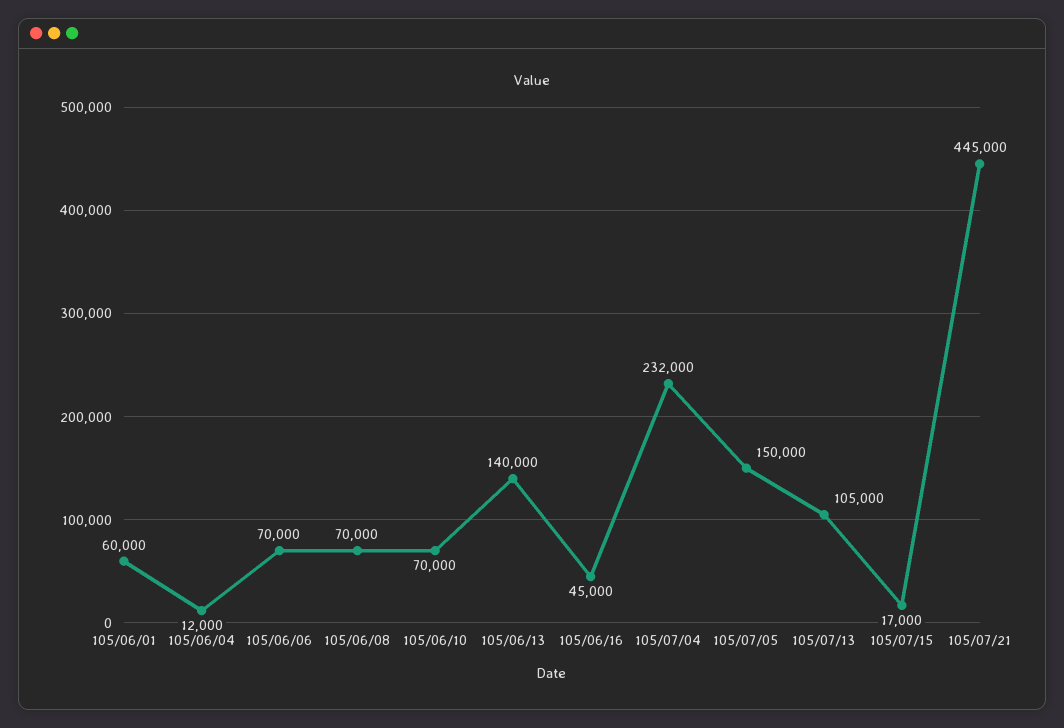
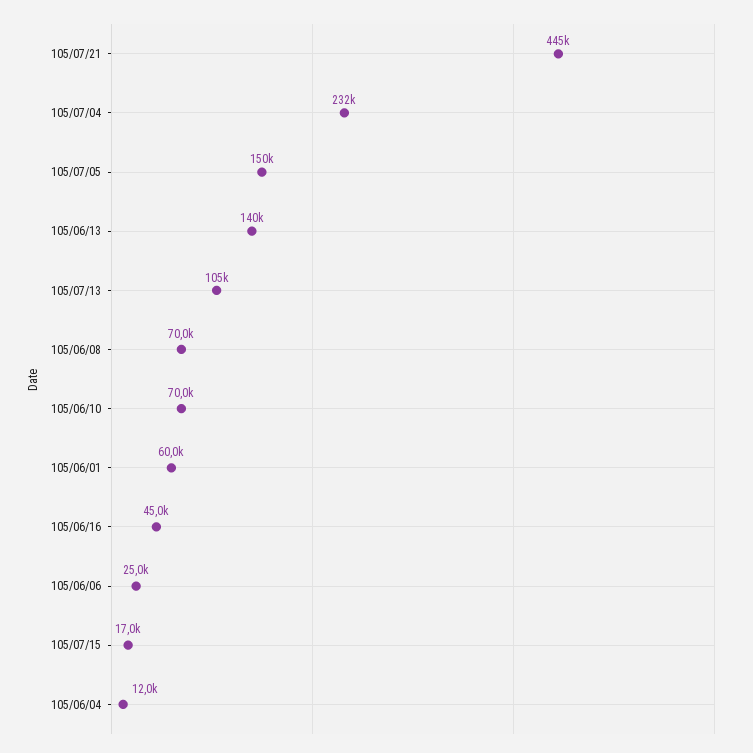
  {
    "105/06/01": 60000,
    "105/06/04": 12000,
-   "105/06/06": 70000,
+   "105/06/06": 25000,
    "105/06/08": 70000,
    "105/06/10": 70000,
    "105/06/13": 140000,
    "105/06/16": 45000,
    "105/07/04": 232000,
    "105/07/05": 150000,
    "105/07/13": 105000,
    "105/07/15": 17000,
    "105/07/21": 445000
  }

